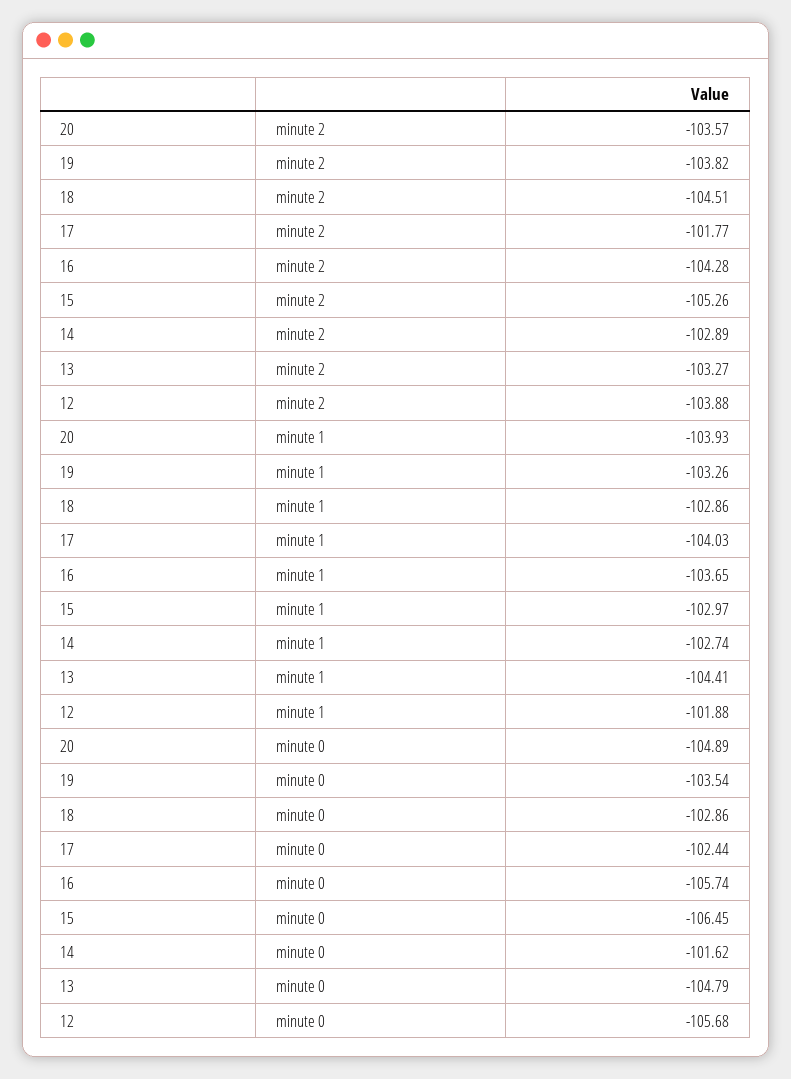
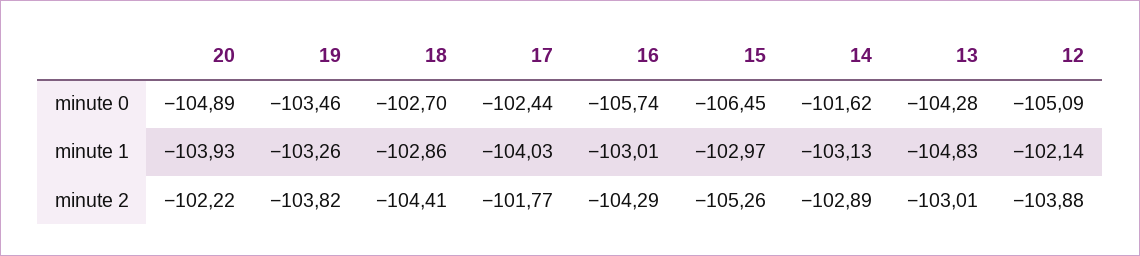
  {
    "20": {
-     "minute 2": -103.57,
+     "minute 2": -102.22,
      "minute 1": -103.93,
      "minute 0": -104.89
    },
    "19": {
      "minute 2": -103.82,
      "minute 1": -103.26,
-     "minute 0": -103.54
+     "minute 0": -103.46
    },
    "18": {
-     "minute 2": -104.51,
+     "minute 2": -104.41,
      "minute 1": -102.86,
-     "minute 0": -102.86
+     "minute 0": -102.7
    },
    "17": {
      "minute 2": -101.77,
      "minute 1": -104.03,
      "minute 0": -102.44
    },
    "16": {
-     "minute 2": -104.28,
+     "minute 2": -104.29,
-     "minute 1": -103.65,
+     "minute 1": -103.01,
      "minute 0": -105.74
    },
    "15": {
      "minute 2": -105.26,
      "minute 1": -102.97,
      "minute 0": -106.45
    },
    "14": {
      "minute 2": -102.89,
-     "minute 1": -102.74,
+     "minute 1": -103.13,
      "minute 0": -101.62
    },
    "13": {
-     "minute 2": -103.27,
+     "minute 2": -103.01,
-     "minute 1": -104.41,
+     "minute 1": -104.83,
-     "minute 0": -104.79
+     "minute 0": -104.28
    },
    "12": {
      "minute 2": -103.88,
-     "minute 1": -101.88,
+     "minute 1": -102.14,
-     "minute 0": -105.68
+     "minute 0": -105.09
    }
  }

